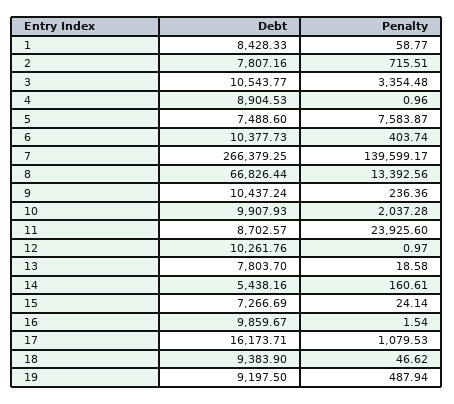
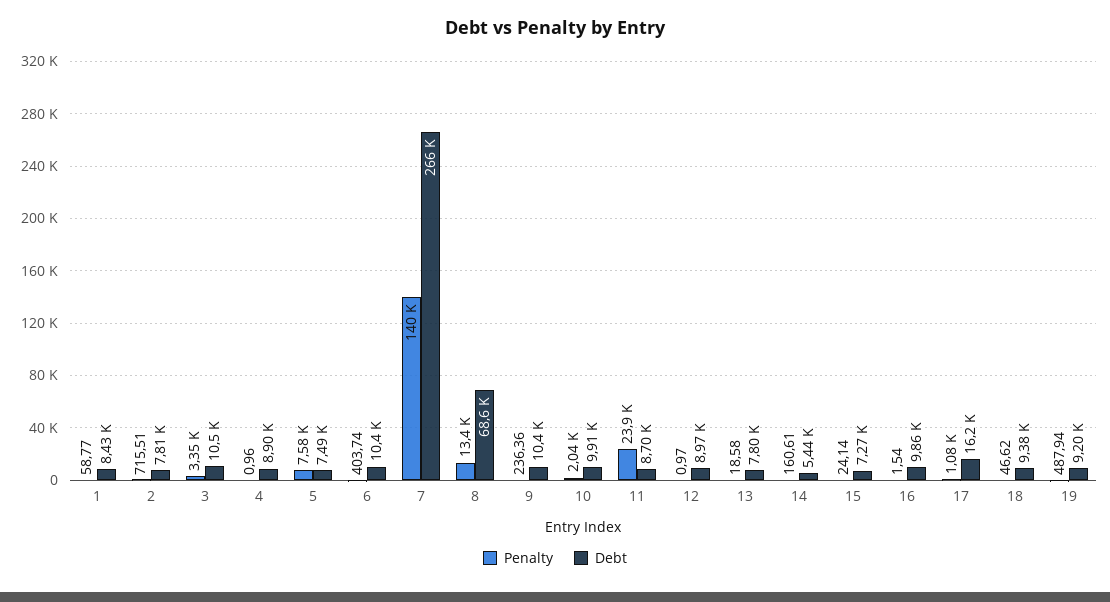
  {
    "Debt": {
      "1": 8428.33,
      "2": 7807.16,
      "3": 10543.77,
      "4": 8904.53,
      "5": 7488.6,
      "6": 10377.73,
      "7": 266379.25,
-     "8": 66826.44,
+     "8": 68600,
      "9": 10437.24,
      "10": 9907.93,
      "11": 8702.57,
-     "12": 10261.76,
+     "12": 8970,
      "13": 7803.7,
      "14": 5438.16,
      "15": 7266.69,
      "16": 9859.67,
      "17": 16173.71,
      "18": 9383.9,
      "19": 9197.5
    },
    "Penalty": {
      "1": 58.77,
      "2": 715.51,
      "3": 3354.48,
      "4": 0.96,
      "5": 7583.87,
      "6": 403.74,
      "7": 139599.17,
      "8": 13392.56,
      "9": 236.36,
      "10": 2037.28,
      "11": 23925.6,
      "12": 0.97,
      "13": 18.58,
      "14": 160.61,
      "15": 24.14,
      "16": 1.54,
      "17": 1079.53,
      "18": 46.62,
      "19": 487.94
    }
  }

